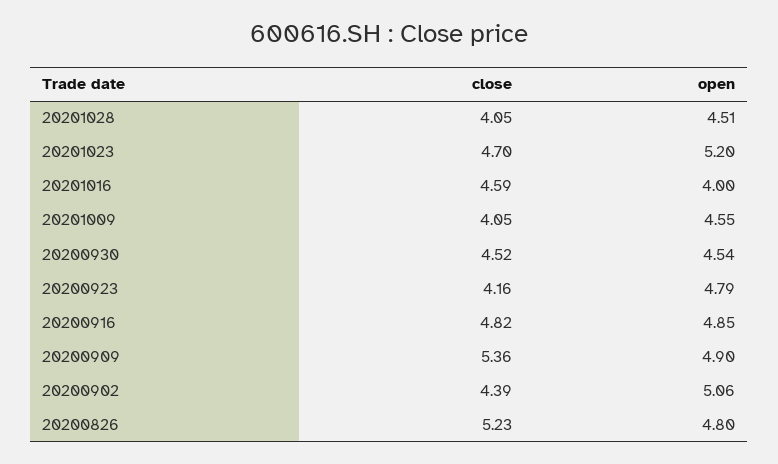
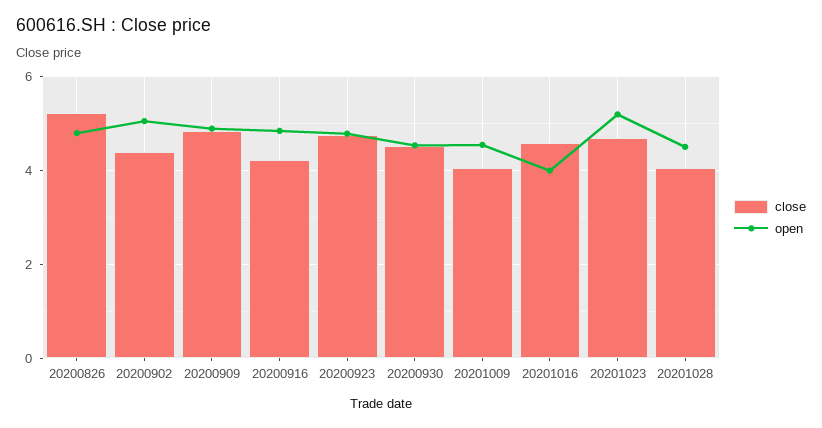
  {
    "close": {
      "20201028": 4.05,
      "20201023": 4.7,
      "20201016": 4.59,
      "20201009": 4.05,
      "20200930": 4.52,
-     "20200923": 4.16,
+     "20200923": 4.8,
-     "20200916": 4.82,
+     "20200916": 4.2,
-     "20200909": 5.36,
+     "20200909": 4.8,
      "20200902": 4.39,
      "20200826": 5.23
    },
    "open": {
      "20201028": 4.51,
      "20201023": 5.2,
      "20201016": 4,
      "20201009": 4.55,
      "20200930": 4.54,
      "20200923": 4.79,
      "20200916": 4.85,
      "20200909": 4.9,
      "20200902": 5.06,
      "20200826": 4.8
    }
  }

